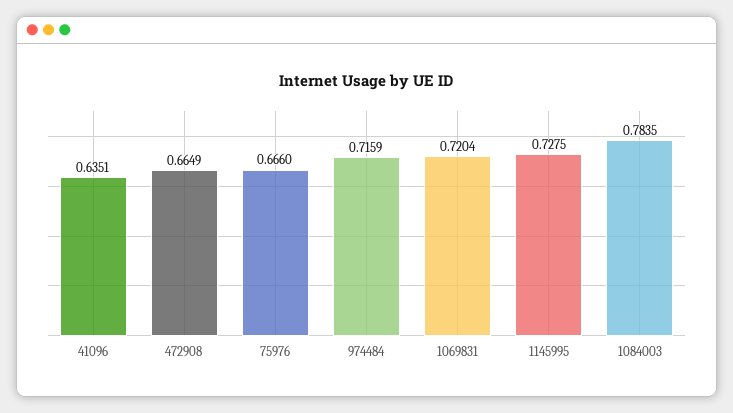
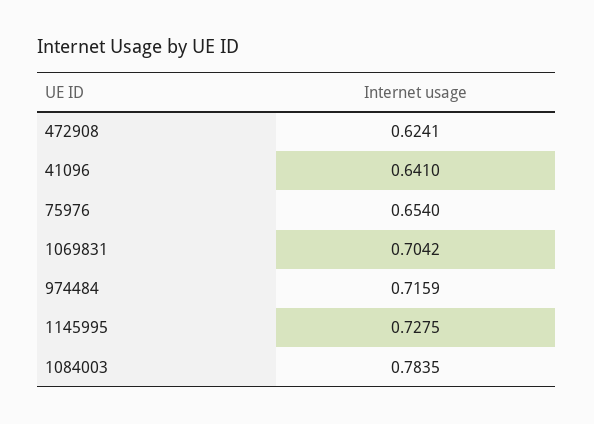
  {
-   "41096": 0.6351,
+   "41096": 0.641,
-   "472908": 0.6649,
+   "472908": 0.6241,
-   "75976": 0.666,
+   "75976": 0.654,
    "974484": 0.7159,
-   "1069831": 0.7204,
+   "1069831": 0.7042,
    "1145995": 0.7275,
    "1084003": 0.7835
  }

